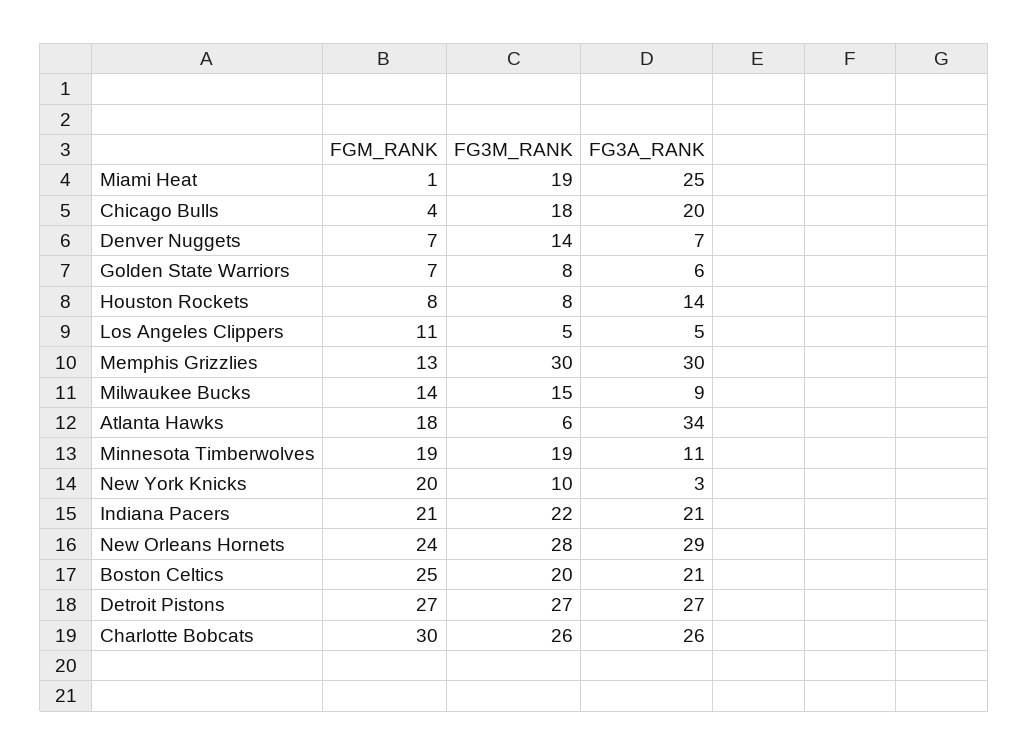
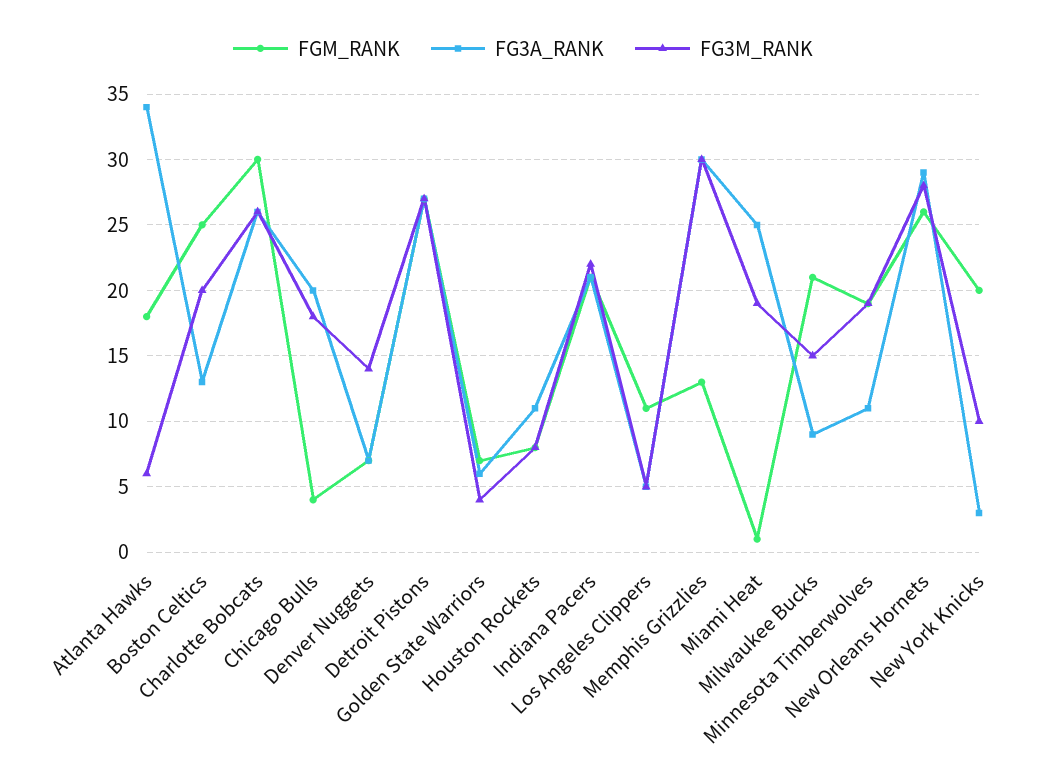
  {
    "FGM_RANK": {
      "Miami Heat": 1,
      "Chicago Bulls": 4,
      "Denver Nuggets": 7,
      "Golden State Warriors": 7,
      "Houston Rockets": 8,
      "Los Angeles Clippers": 11,
      "Memphis Grizzlies": 13,
-     "Milwaukee Bucks": 14,
+     "Milwaukee Bucks": 21,
      "Atlanta Hawks": 18,
      "Minnesota Timberwolves": 19,
      "New York Knicks": 20,
      "Indiana Pacers": 21,
-     "New Orleans Hornets": 24,
+     "New Orleans Hornets": 26,
      "Boston Celtics": 25,
      "Detroit Pistons": 27,
      "Charlotte Bobcats": 30
    },
    "FG3M_RANK": {
      "Miami Heat": 19,
      "Chicago Bulls": 18,
      "Denver Nuggets": 14,
-     "Golden State Warriors": 8,
+     "Golden State Warriors": 4,
      "Houston Rockets": 8,
      "Los Angeles Clippers": 5,
      "Memphis Grizzlies": 30,
      "Milwaukee Bucks": 15,
      "Atlanta Hawks": 6,
      "Minnesota Timberwolves": 19,
      "New York Knicks": 10,
      "Indiana Pacers": 22,
      "New Orleans Hornets": 28,
      "Boston Celtics": 20,
      "Detroit Pistons": 27,
      "Charlotte Bobcats": 26
    },
    "FG3A_RANK": {
      "Miami Heat": 25,
      "Chicago Bulls": 20,
      "Denver Nuggets": 7,
      "Golden State Warriors": 6,
-     "Houston Rockets": 14,
+     "Houston Rockets": 11,
      "Los Angeles Clippers": 5,
      "Memphis Grizzlies": 30,
      "Milwaukee Bucks": 9,
      "Atlanta Hawks": 34,
      "Minnesota Timberwolves": 11,
      "New York Knicks": 3,
      "Indiana Pacers": 21,
      "New Orleans Hornets": 29,
-     "Boston Celtics": 21,
+     "Boston Celtics": 13,
      "Detroit Pistons": 27,
      "Charlotte Bobcats": 26
    }
  }

